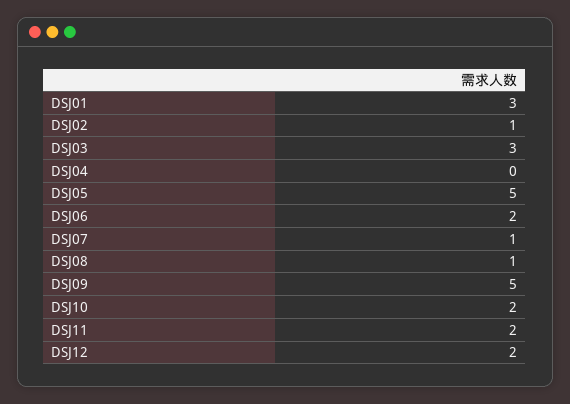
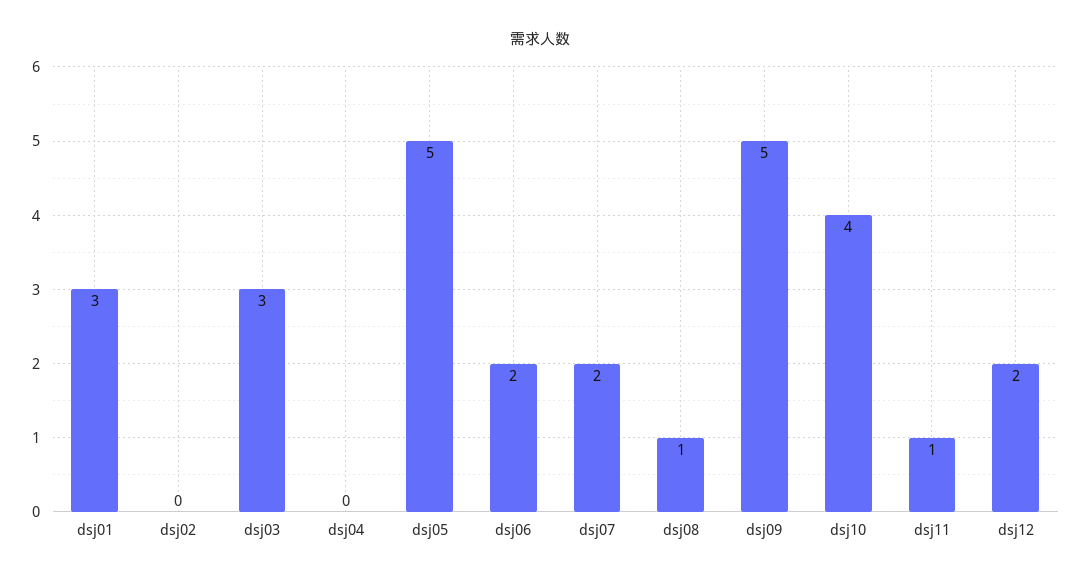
  {
    "DSJ01": 3,
-   "DSJ02": 1,
+   "DSJ02": 0,
    "DSJ03": 3,
    "DSJ04": 0,
    "DSJ05": 5,
    "DSJ06": 2,
-   "DSJ07": 1,
+   "DSJ07": 2,
    "DSJ08": 1,
    "DSJ09": 5,
-   "DSJ10": 2,
+   "DSJ10": 4,
-   "DSJ11": 2,
+   "DSJ11": 1,
    "DSJ12": 2
  }

